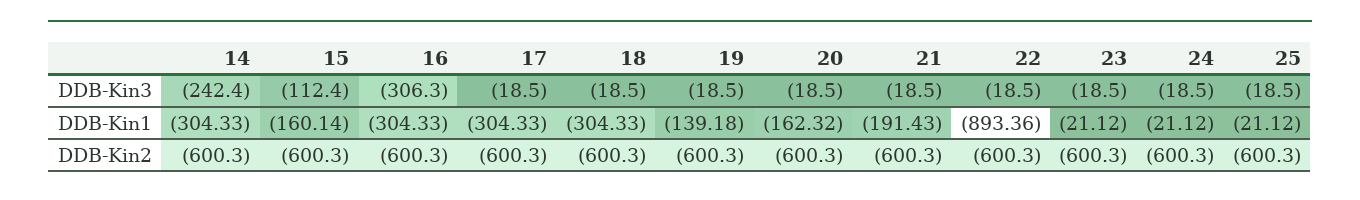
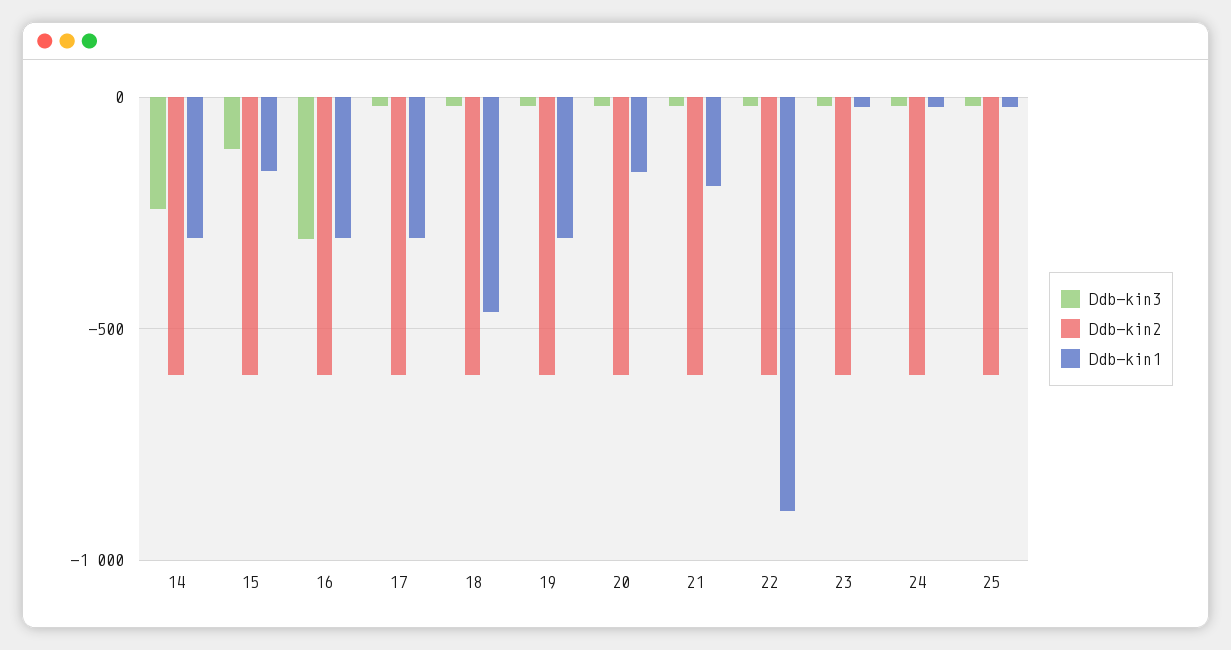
  {
    "DDB-Kin3": {
      "14": -242.4,
      "15": -112.4,
      "16": -306.3,
      "17": -18.5,
      "18": -18.5,
      "19": -18.5,
      "20": -18.5,
      "21": -18.5,
      "22": -18.5,
      "23": -18.5,
      "24": -18.5,
      "25": -18.5
    },
    "DDB-Kin1": {
      "14": -304.33,
      "15": -160.14,
      "16": -304.33,
      "17": -304.33,
-     "18": -304.33,
+     "18": -450,
-     "19": -139.18,
+     "19": -300,
      "20": -162.32,
      "21": -191.43,
      "22": -893.36,
      "23": -21.12,
      "24": -21.12,
      "25": -21.12
    },
    "DDB-Kin2": {
      "14": -600.3,
      "15": -600.3,
      "16": -600.3,
      "17": -600.3,
      "18": -600.3,
      "19": -600.3,
      "20": -600.3,
      "21": -600.3,
      "22": -600.3,
      "23": -600.3,
      "24": -600.3,
      "25": -600.3
    }
  }

